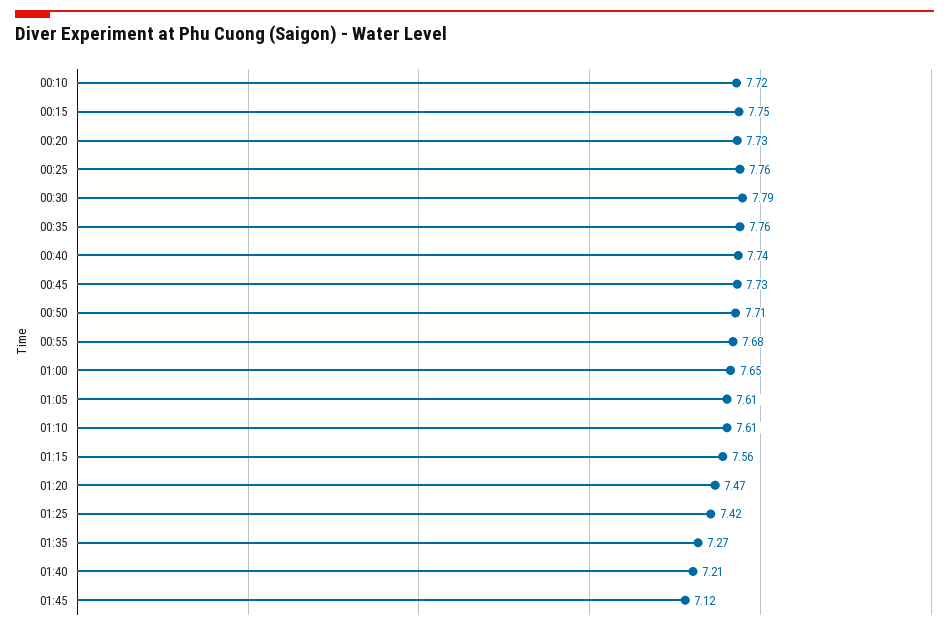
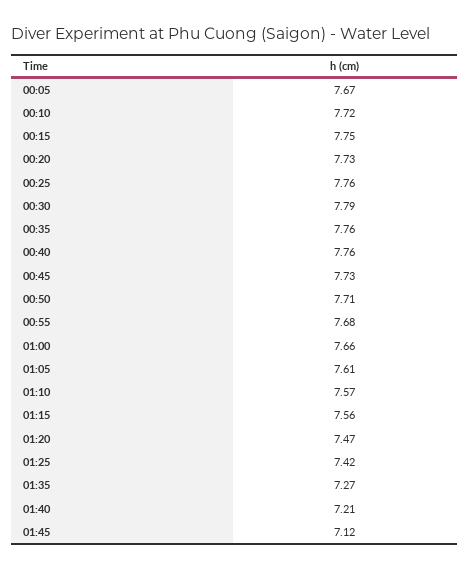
  {
    "00:10": 7.72,
    "00:15": 7.75,
    "00:20": 7.73,
    "00:25": 7.76,
    "00:30": 7.79,
    "00:35": 7.76,
-   "00:40": 7.74,
+   "00:40": 7.76,
    "00:45": 7.73,
    "00:50": 7.71,
    "00:55": 7.68,
-   "01:00": 7.65,
+   "01:00": 7.66,
    "01:05": 7.61,
-   "01:10": 7.61,
+   "01:10": 7.57,
    "01:15": 7.56,
    "01:20": 7.47,
    "01:25": 7.42,
    "01:35": 7.27,
    "01:40": 7.21,
-   "01:45": 7.12
+   "01:45": 7.12,
+   "00:05": 7.67
  }

